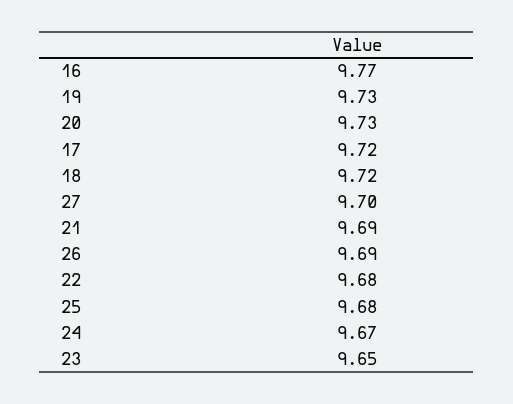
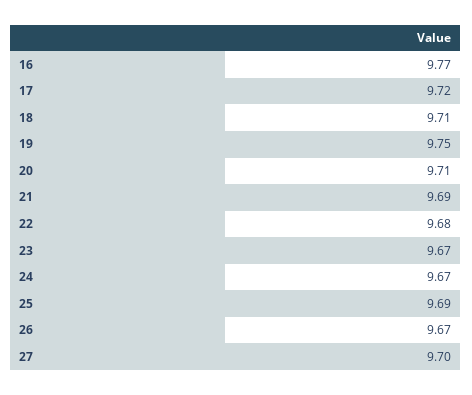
  {
    "16": 9.77,
-   "19": 9.73,
+   "19": 9.75,
-   "20": 9.73,
+   "20": 9.71,
    "17": 9.72,
-   "18": 9.72,
+   "18": 9.71,
    "27": 9.7,
    "21": 9.69,
-   "26": 9.69,
+   "26": 9.67,
    "22": 9.68,
-   "25": 9.68,
+   "25": 9.69,
    "24": 9.67,
-   "23": 9.65
+   "23": 9.67
  }

